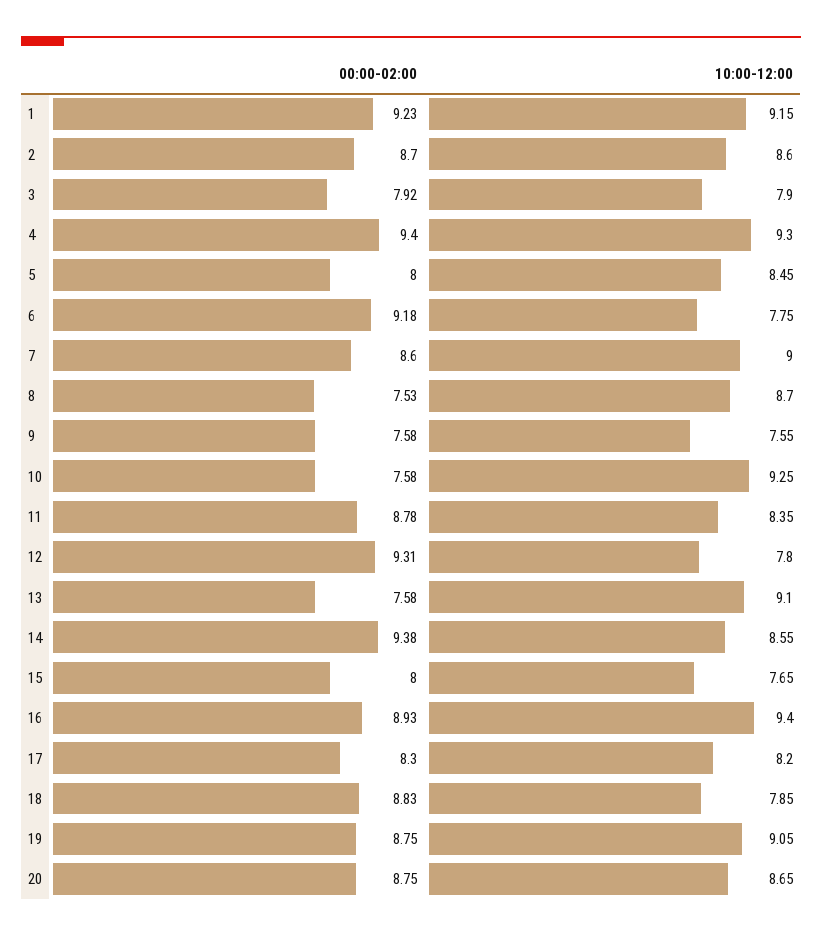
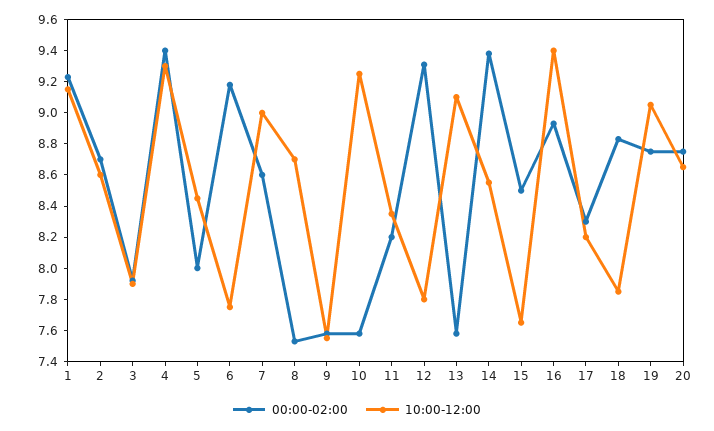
  {
    "00:00-02:00": {
      "1": 9.23,
      "2": 8.7,
      "3": 7.92,
      "4": 9.4,
      "5": 8,
      "6": 9.18,
      "7": 8.6,
      "8": 7.53,
      "9": 7.58,
      "10": 7.58,
-     "11": 8.78,
+     "11": 8.2,
      "12": 9.31,
      "13": 7.58,
      "14": 9.38,
-     "15": 8,
+     "15": 8.5,
      "16": 8.93,
      "17": 8.3,
      "18": 8.83,
      "19": 8.75,
      "20": 8.75
    },
    "10:00-12:00": {
      "1": 9.15,
      "2": 8.6,
      "3": 7.9,
      "4": 9.3,
      "5": 8.45,
      "6": 7.75,
      "7": 9,
      "8": 8.7,
      "9": 7.55,
      "10": 9.25,
      "11": 8.35,
      "12": 7.8,
      "13": 9.1,
      "14": 8.55,
      "15": 7.65,
      "16": 9.4,
      "17": 8.2,
      "18": 7.85,
      "19": 9.05,
      "20": 8.65
    }
  }

